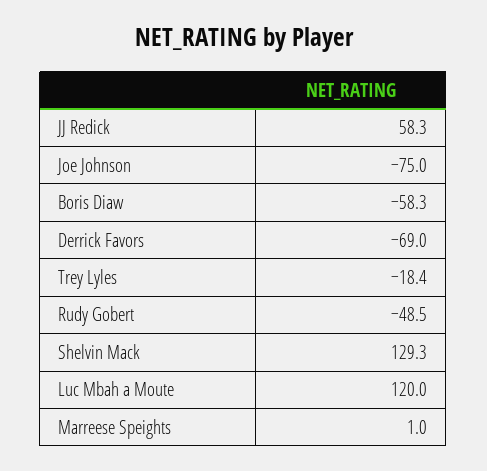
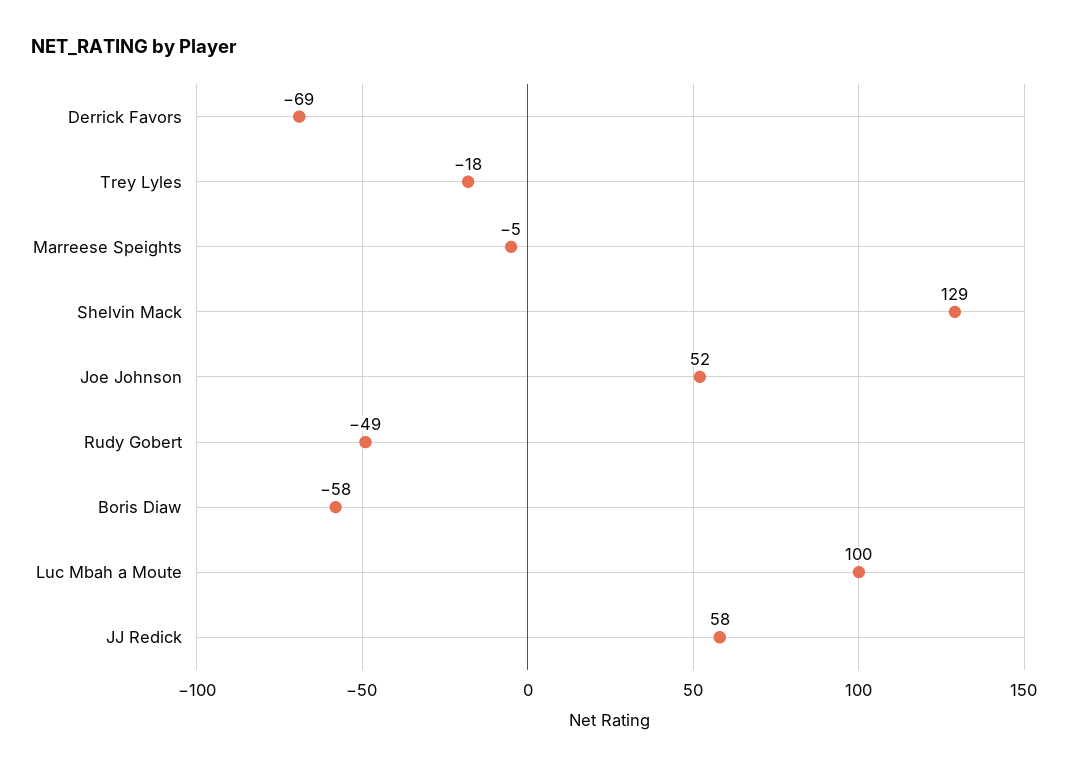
  {
    "JJ Redick": 58.3,
-   "Joe Johnson": -75,
+   "Joe Johnson": 52,
    "Boris Diaw": -58.3,
    "Derrick Favors": -69,
    "Trey Lyles": -18.4,
    "Rudy Gobert": -48.5,
    "Shelvin Mack": 129.3,
-   "Luc Mbah a Moute": 120,
+   "Luc Mbah a Moute": 100,
-   "Marreese Speights": 1
+   "Marreese Speights": -5
  }

